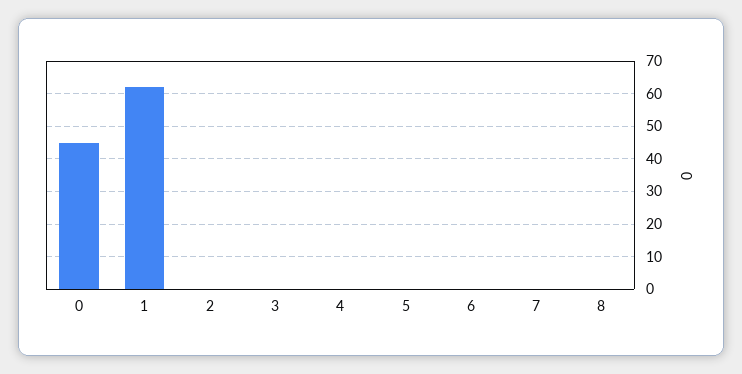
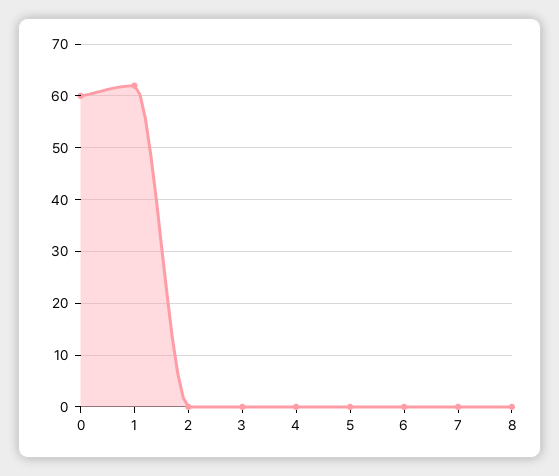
  {
-   "0": 45,
+   "0": 60,
    "1": 60,
    "2": 0,
    "3": 0,
    "4": 0,
    "5": 0,
    "6": 0,
    "7": 0,
    "8": 0
  }

